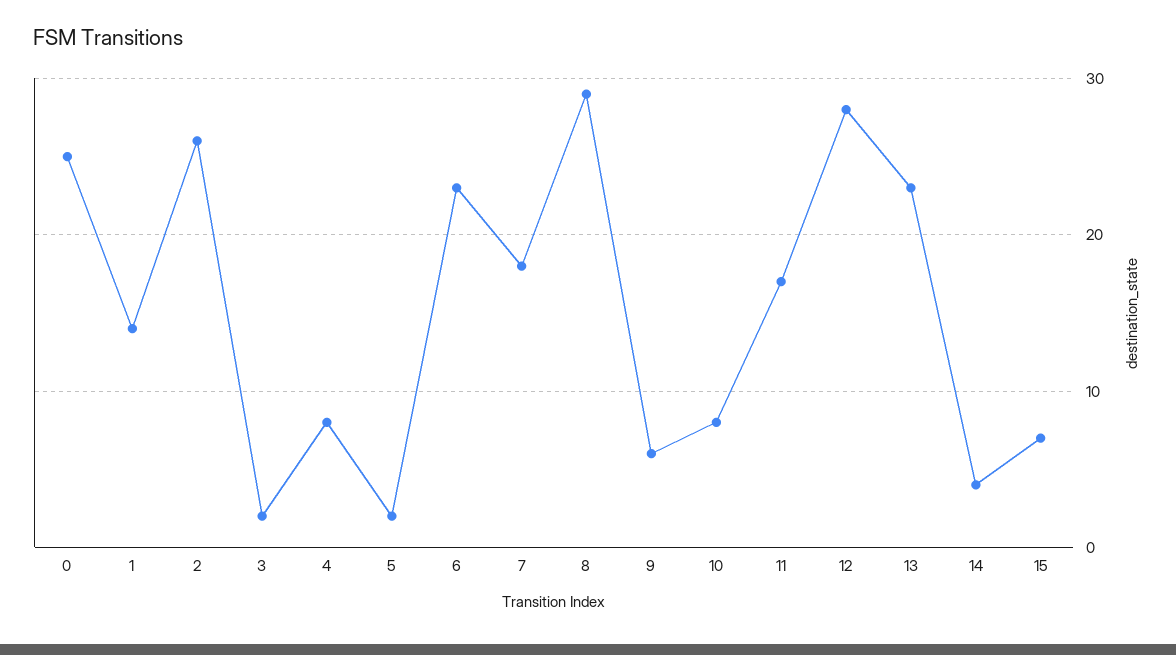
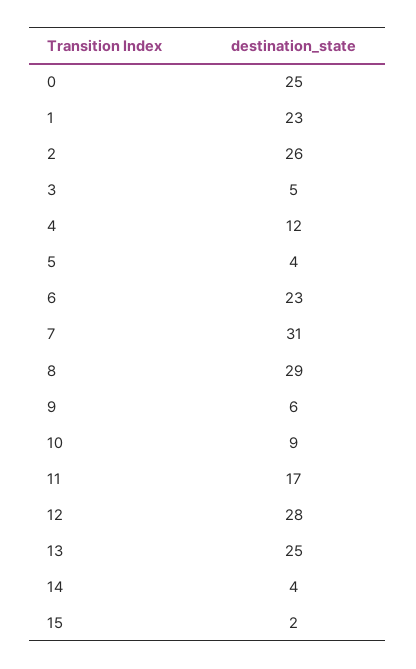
  {
    "0": 25,
-   "1": 14,
+   "1": 23,
    "2": 26,
-   "3": 2,
+   "3": 5,
-   "4": 8,
+   "4": 12,
-   "5": 2,
+   "5": 4,
    "6": 23,
-   "7": 18,
+   "7": 31,
    "8": 29,
    "9": 6,
-   "10": 8,
+   "10": 9,
    "11": 17,
    "12": 28,
-   "13": 23,
+   "13": 25,
    "14": 4,
-   "15": 7
+   "15": 2
  }

